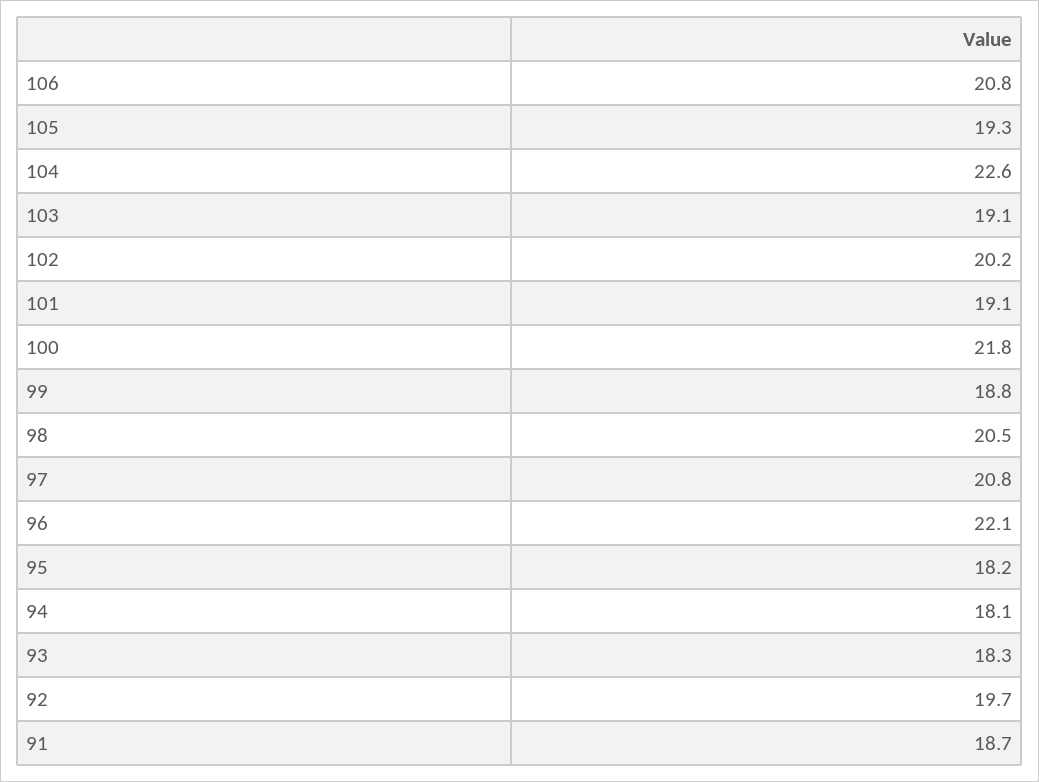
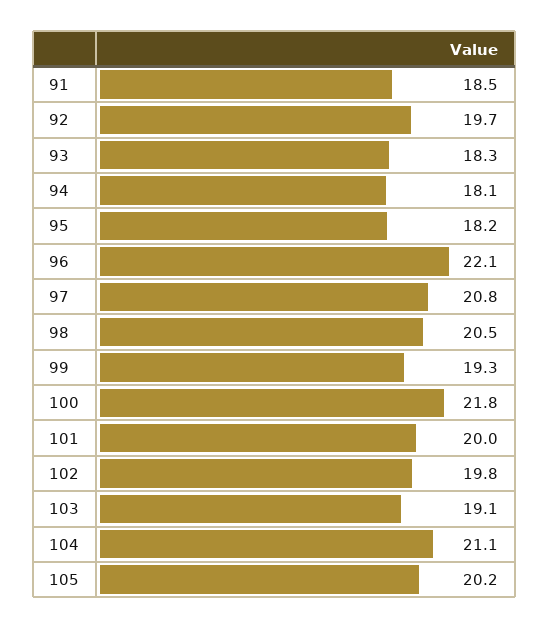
  {
-   "106": 20.8,
-   "105": 19.3,
+   "105": 20.2,
-   "104": 22.6,
+   "104": 21.1,
    "103": 19.1,
-   "102": 20.2,
+   "102": 19.8,
-   "101": 19.1,
+   "101": 20,
    "100": 21.8,
-   "99": 18.8,
+   "99": 19.3,
    "98": 20.5,
    "97": 20.8,
    "96": 22.1,
    "95": 18.2,
    "94": 18.1,
    "93": 18.3,
    "92": 19.7,
-   "91": 18.7
+   "91": 18.5
  }

